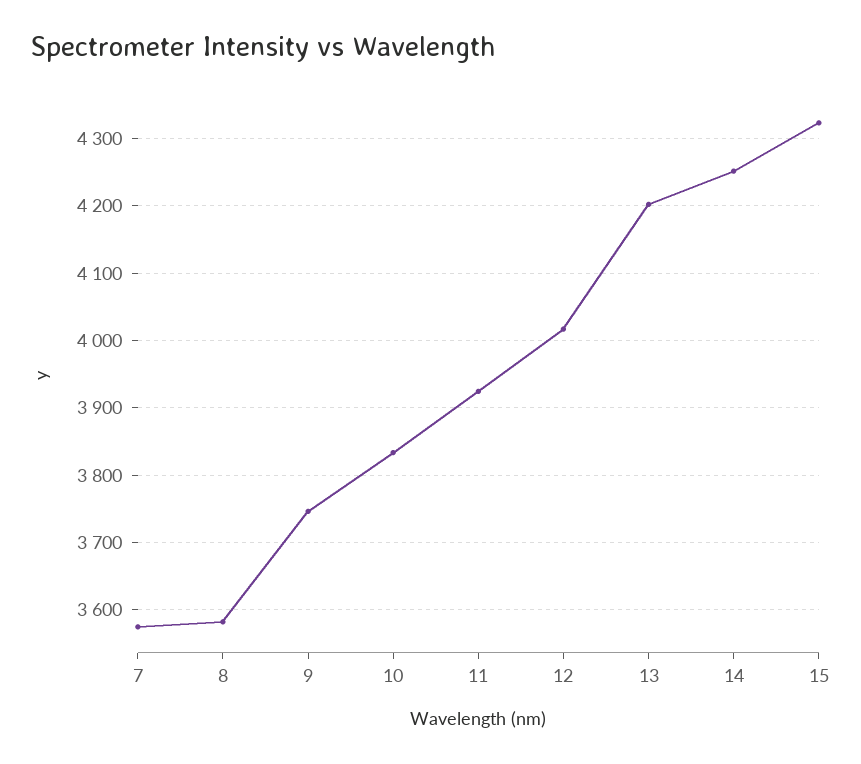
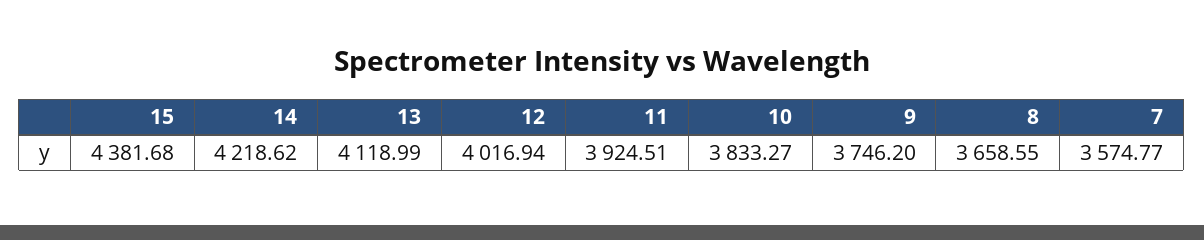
  {
    "7": 3574.77,
-   "8": 3580,
+   "8": 3658.55,
    "9": 3746.2,
    "10": 3833.27,
    "11": 3924.51,
    "12": 4016.94,
-   "13": 4200,
+   "13": 4118.99,
-   "14": 4250,
+   "14": 4218.62,
-   "15": 4320
+   "15": 4381.68
  }

